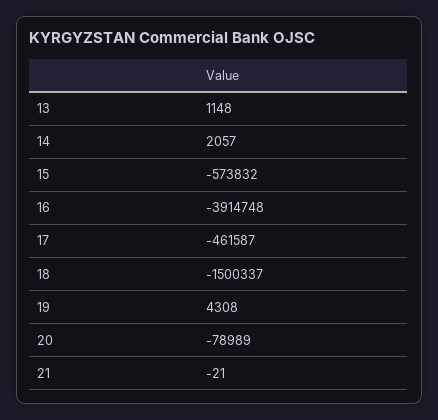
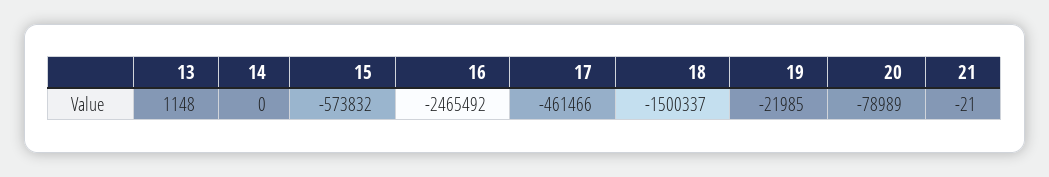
  {
    "13": 1148,
-   "14": 2057,
+   "14": 0,
    "15": -573832,
-   "16": -3914748,
+   "16": -2465492,
-   "17": -461587,
+   "17": -461466,
    "18": -1500337,
-   "19": 4308,
+   "19": -21985,
    "20": -78989,
    "21": -21
  }

